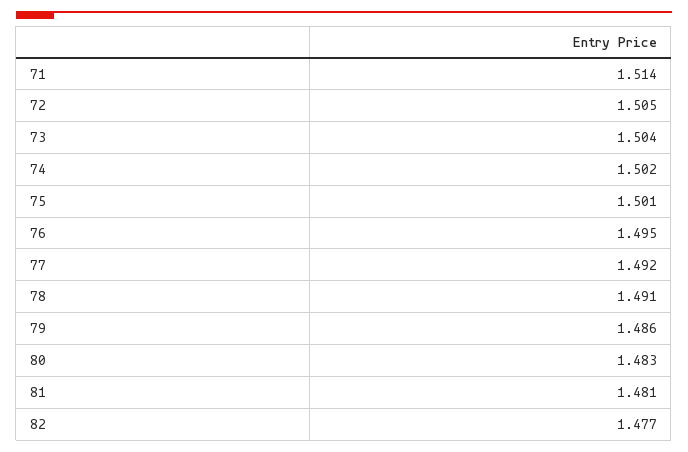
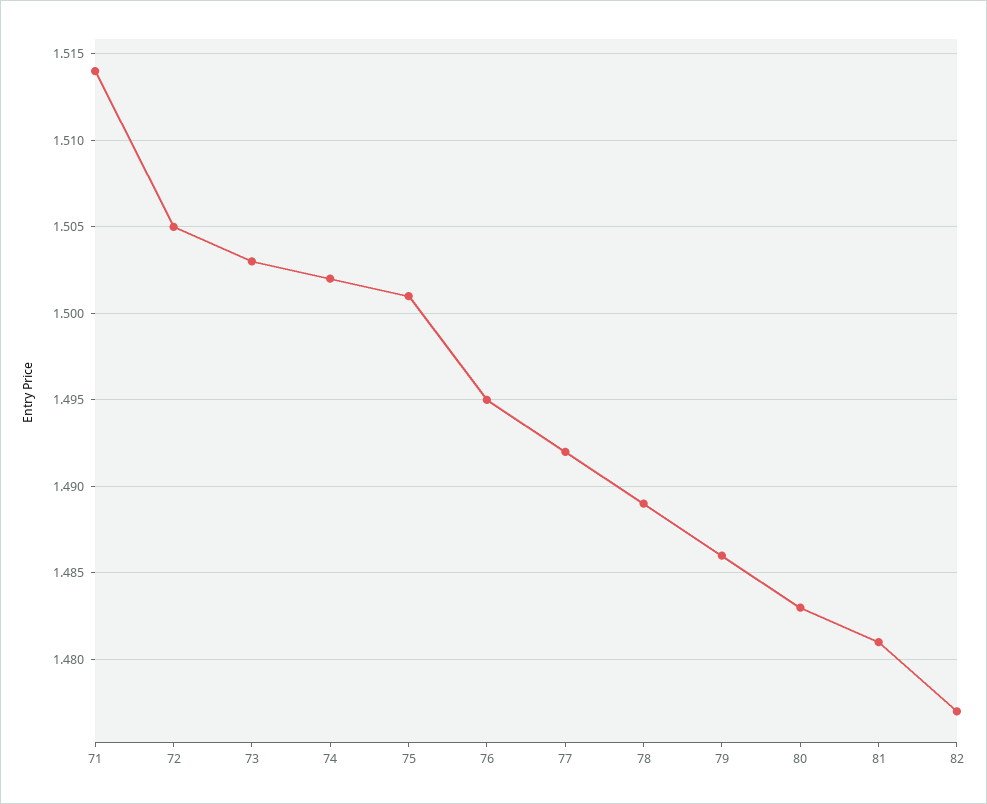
  {
    "71": 1.514,
    "72": 1.505,
-   "73": 1.504,
+   "73": 1.503,
    "74": 1.502,
    "75": 1.501,
    "76": 1.495,
    "77": 1.492,
-   "78": 1.491,
+   "78": 1.489,
    "79": 1.486,
    "80": 1.483,
    "81": 1.481,
    "82": 1.477
  }

